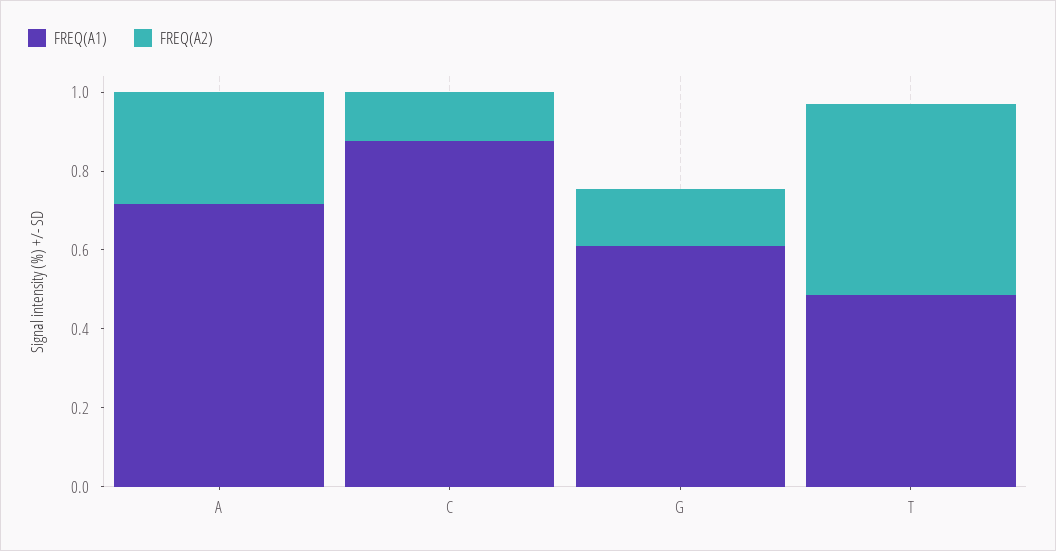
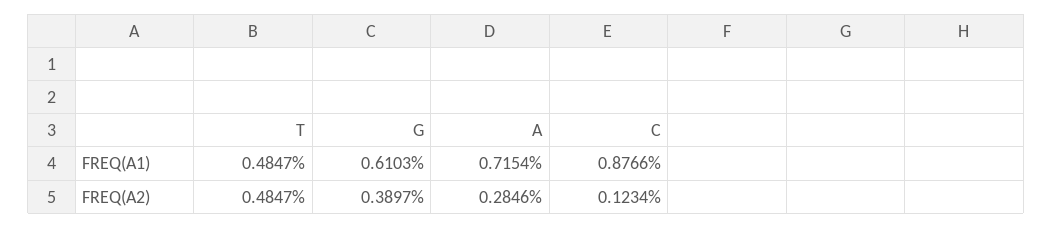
  {
    "FREQ(A1)": {
      "A": 0.7154,
      "C": 0.8766,
      "G": 0.6103,
      "T": 0.4847
    },
    "FREQ(A2)": {
      "A": 0.2846,
      "C": 0.1234,
-     "G": 0.15,
+     "G": 0.3897,
      "T": 0.4847
    }
  }

